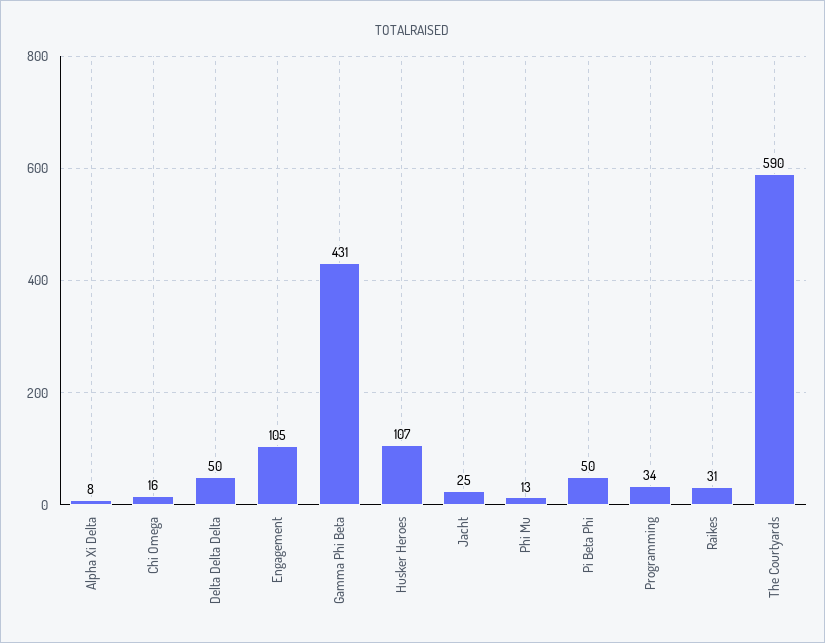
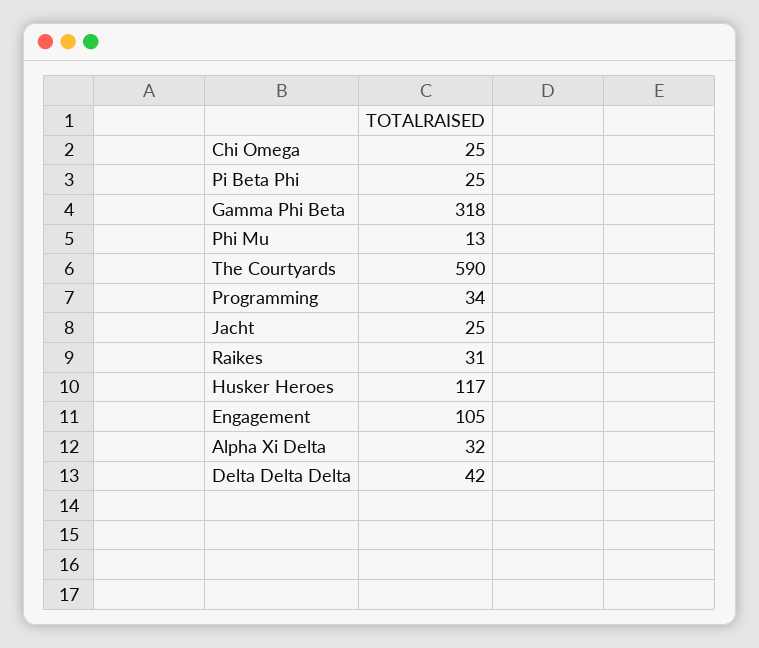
  {
-   "Alpha Xi Delta": 8,
+   "Alpha Xi Delta": 32,
-   "Chi Omega": 16,
+   "Chi Omega": 25,
-   "Delta Delta Delta": 50,
+   "Delta Delta Delta": 42,
    "Engagement": 105,
-   "Gamma Phi Beta": 431,
+   "Gamma Phi Beta": 318,
-   "Husker Heroes": 107,
+   "Husker Heroes": 117,
    "Jacht": 25,
    "Phi Mu": 13,
-   "Pi Beta Phi": 50,
+   "Pi Beta Phi": 25,
    "Programming": 34,
    "Raikes": 31,
    "The Courtyards": 590
  }

